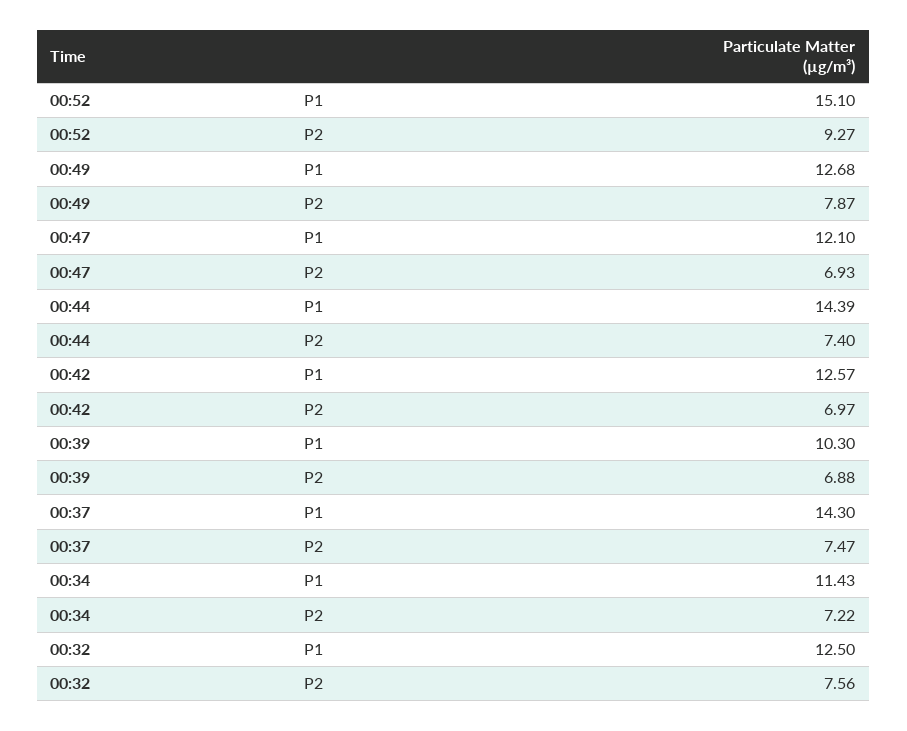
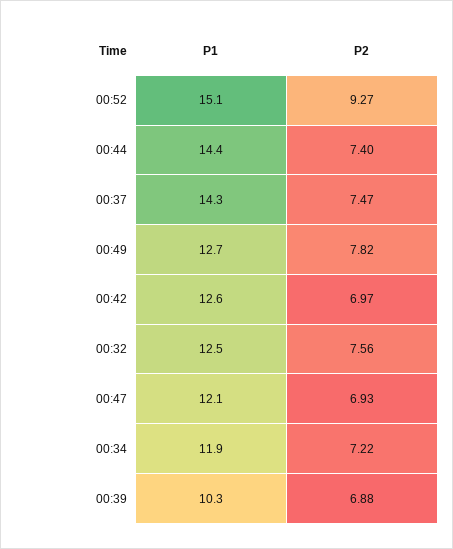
  {
    "00:52": {
      "P1": 15.1,
      "P2": 9.27
    },
    "00:49": {
      "P1": 12.68,
-     "P2": 7.87
+     "P2": 7.82
    },
    "00:47": {
      "P1": 12.1,
      "P2": 6.93
    },
    "00:44": {
      "P1": 14.39,
      "P2": 7.4
    },
    "00:42": {
      "P1": 12.57,
      "P2": 6.97
    },
    "00:39": {
      "P1": 10.3,
      "P2": 6.88
    },
    "00:37": {
      "P1": 14.3,
      "P2": 7.47
    },
    "00:34": {
-     "P1": 11.43,
+     "P1": 11.9,
      "P2": 7.22
    },
    "00:32": {
      "P1": 12.5,
      "P2": 7.56
    }
  }

